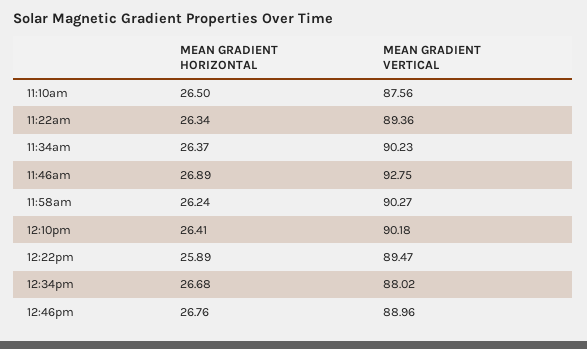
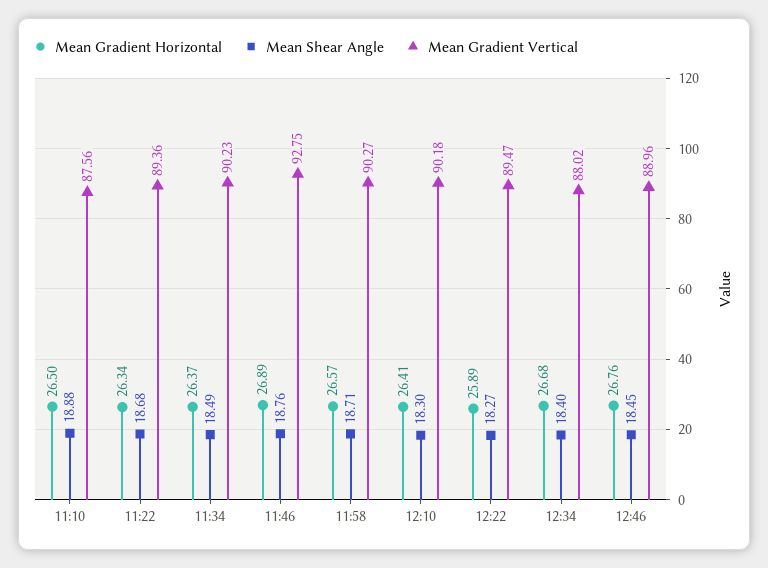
  {
    "MEAN GRADIENT HORIZONTAL": {
      "11:10am": 26.5,
      "11:22am": 26.34,
      "11:34am": 26.37,
      "11:46am": 26.89,
-     "11:58am": 26.24,
+     "11:58am": 26.57,
      "12:10pm": 26.41,
      "12:22pm": 25.89,
      "12:34pm": 26.68,
      "12:46pm": 26.76
    },
    "MEAN GRADIENT VERTICAL": {
      "11:10am": 87.56,
      "11:22am": 89.36,
      "11:34am": 90.23,
      "11:46am": 92.75,
      "11:58am": 90.27,
      "12:10pm": 90.18,
      "12:22pm": 89.47,
      "12:34pm": 88.02,
      "12:46pm": 88.96
-   }
+   },
+   "Mean Shear Angle": {
+     "11:10am": 18.88,
+     "11:22am": 18.68,
+     "11:34am": 18.49,
+     "11:46am": 18.76,
+     "11:58am": 18.71,
+     "12:10pm": 18.3,
+     "12:22pm": 18.27,
+     "12:34pm": 18.4,
+     "12:46pm": 18.45
+   }
  }

